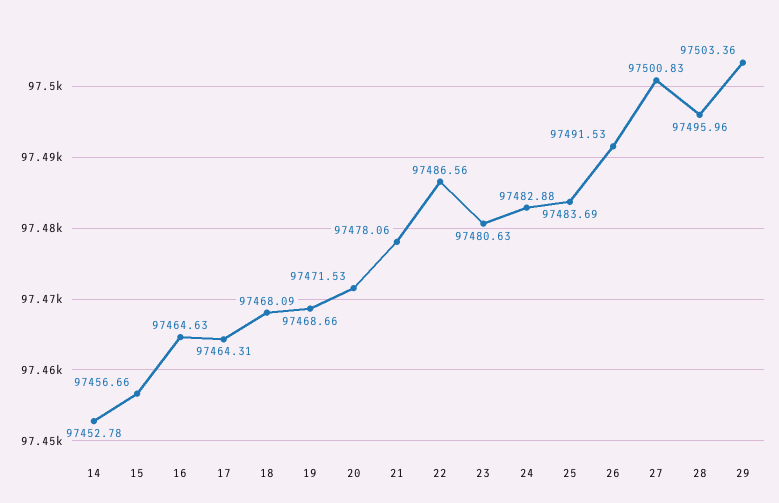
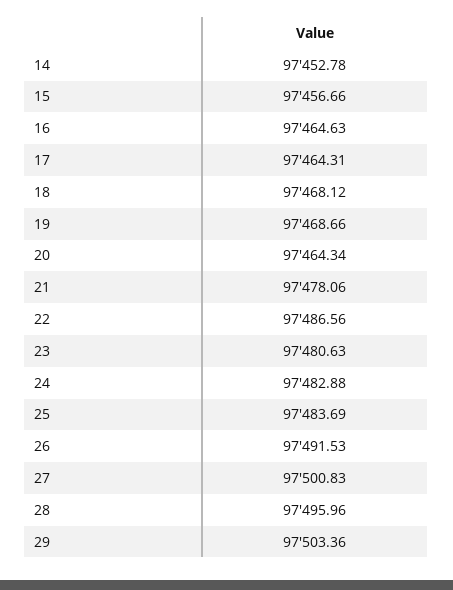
  {
    "14": 97452.78,
    "15": 97456.66,
    "16": 97464.63,
    "17": 97464.31,
-   "18": 97468.09,
+   "18": 97468.12,
    "19": 97468.66,
-   "20": 97471.53,
+   "20": 97464.34,
    "21": 97478.06,
    "22": 97486.56,
    "23": 97480.63,
    "24": 97482.88,
    "25": 97483.69,
    "26": 97491.53,
    "27": 97500.83,
    "28": 97495.96,
    "29": 97503.36
  }

